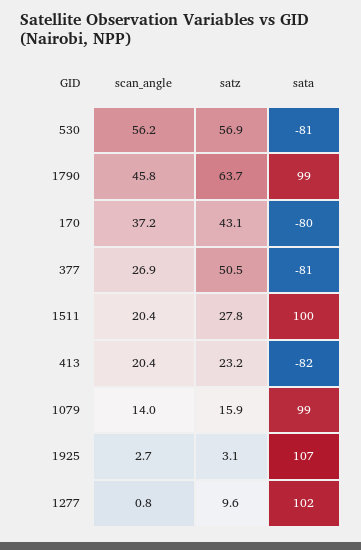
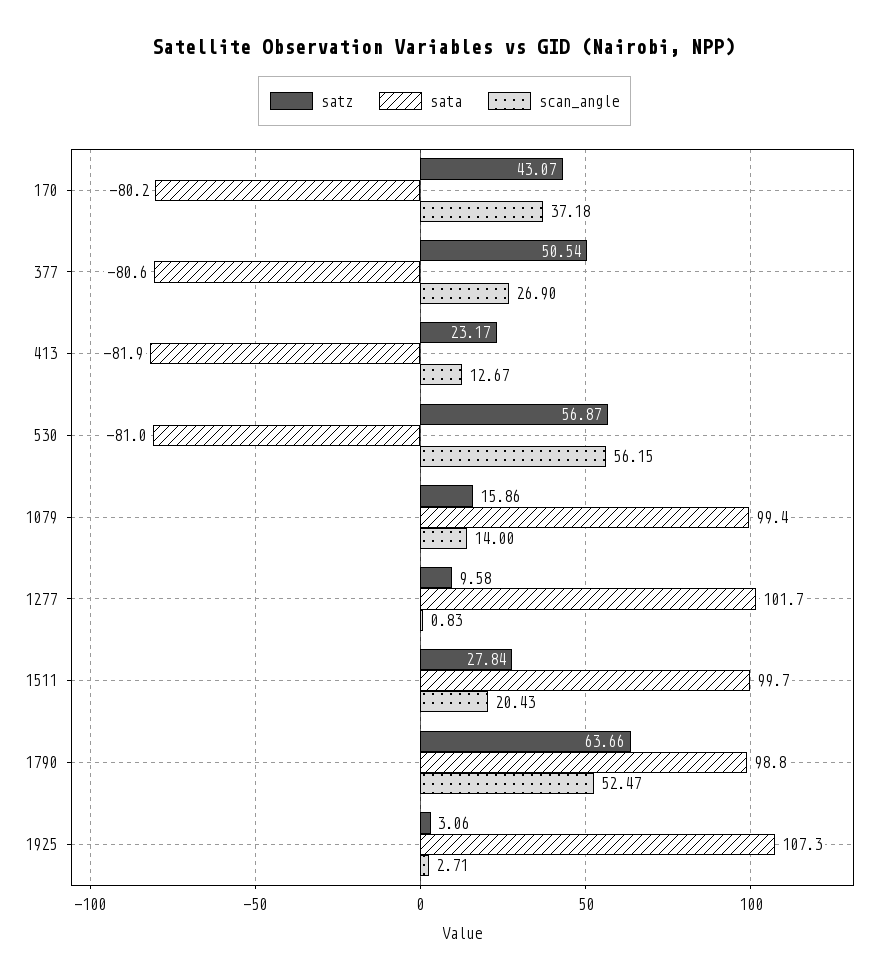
  {
    "scan_angle": {
      "530": 56.15,
-     "1790": 45.8,
+     "1790": 52.47,
      "170": 37.18,
      "377": 26.9,
      "1511": 20.43,
-     "413": 20.4,
+     "413": 12.67,
      "1079": 14,
      "1925": 2.71,
      "1277": 0.83
    },
    "satz": {
      "530": 56.87,
      "1790": 63.66,
      "170": 43.07,
      "377": 50.54,
      "1511": 27.84,
      "413": 23.17,
      "1079": 15.86,
      "1925": 3.06,
      "1277": 9.58
    },
    "sata": {
      "530": -81,
      "1790": 98.8,
      "170": -80.2,
      "377": -80.6,
      "1511": 99.7,
      "413": -81.9,
      "1079": 99.4,
      "1925": 107.3,
      "1277": 101.7
    }
  }

